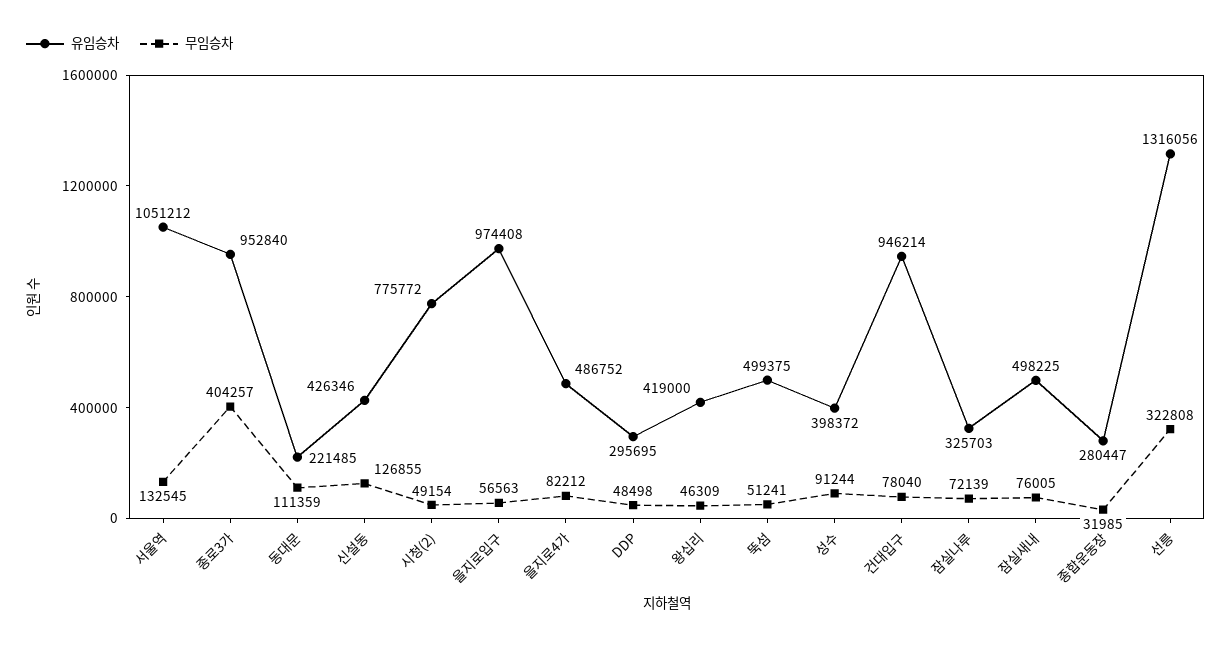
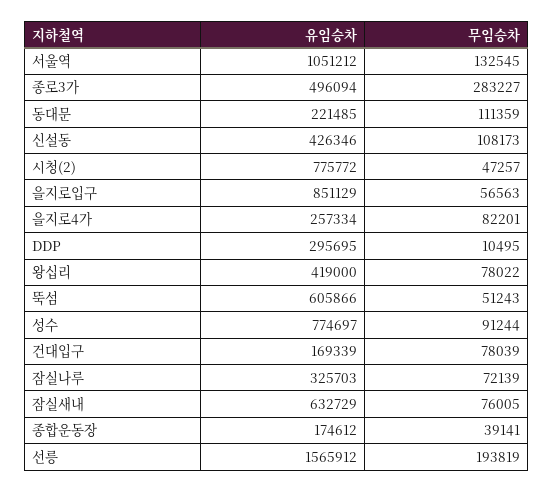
  {
    "유임승차": {
      "서울역": 1051212,
-     "종로3가": 952840,
+     "종로3가": 496094,
      "동대문": 221485,
      "신설동": 426346,
      "시청(2)": 775772,
-     "을지로입구": 974408,
+     "을지로입구": 851129,
-     "을지로4가": 486752,
+     "을지로4가": 257334,
      "DDP": 295695,
      "왕십리": 419000,
-     "뚝섬": 499375,
+     "뚝섬": 605866,
-     "성수": 398372,
+     "성수": 774697,
-     "건대입구": 946214,
+     "건대입구": 169339,
      "잠실나루": 325703,
-     "잠실새내": 498225,
+     "잠실새내": 632729,
-     "종합운동장": 280447,
+     "종합운동장": 174612,
-     "선릉": 1316056
+     "선릉": 1565912
    },
    "무임승차": {
      "서울역": 132545,
-     "종로3가": 404257,
+     "종로3가": 283227,
      "동대문": 111359,
-     "신설동": 126855,
+     "신설동": 108173,
-     "시청(2)": 49154,
+     "시청(2)": 47257,
      "을지로입구": 56563,
-     "을지로4가": 82212,
+     "을지로4가": 82201,
-     "DDP": 48498,
+     "DDP": 10495,
-     "왕십리": 46309,
+     "왕십리": 78022,
-     "뚝섬": 51241,
+     "뚝섬": 51243,
      "성수": 91244,
-     "건대입구": 78040,
+     "건대입구": 78039,
      "잠실나루": 72139,
      "잠실새내": 76005,
-     "종합운동장": 31985,
+     "종합운동장": 39141,
-     "선릉": 322808
+     "선릉": 193819
    }
  }

